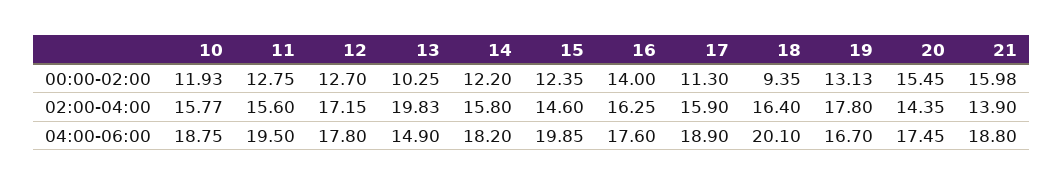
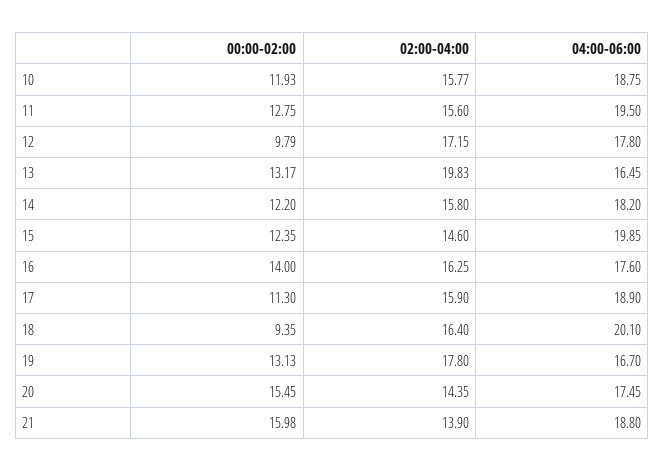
  {
    "10": {
      "00:00-02:00": 11.93,
      "02:00-04:00": 15.77,
      "04:00-06:00": 18.75
    },
    "11": {
      "00:00-02:00": 12.75,
      "02:00-04:00": 15.6,
      "04:00-06:00": 19.5
    },
    "12": {
-     "00:00-02:00": 12.7,
+     "00:00-02:00": 9.79,
      "02:00-04:00": 17.15,
      "04:00-06:00": 17.8
    },
    "13": {
-     "00:00-02:00": 10.25,
+     "00:00-02:00": 13.17,
      "02:00-04:00": 19.83,
-     "04:00-06:00": 14.9
+     "04:00-06:00": 16.45
    },
    "14": {
      "00:00-02:00": 12.2,
      "02:00-04:00": 15.8,
      "04:00-06:00": 18.2
    },
    "15": {
      "00:00-02:00": 12.35,
      "02:00-04:00": 14.6,
      "04:00-06:00": 19.85
    },
    "16": {
      "00:00-02:00": 14,
      "02:00-04:00": 16.25,
      "04:00-06:00": 17.6
    },
    "17": {
      "00:00-02:00": 11.3,
      "02:00-04:00": 15.9,
      "04:00-06:00": 18.9
    },
    "18": {
      "00:00-02:00": 9.35,
      "02:00-04:00": 16.4,
      "04:00-06:00": 20.1
    },
    "19": {
      "00:00-02:00": 13.13,
      "02:00-04:00": 17.8,
      "04:00-06:00": 16.7
    },
    "20": {
      "00:00-02:00": 15.45,
      "02:00-04:00": 14.35,
      "04:00-06:00": 17.45
    },
    "21": {
      "00:00-02:00": 15.98,
      "02:00-04:00": 13.9,
      "04:00-06:00": 18.8
    }
  }

